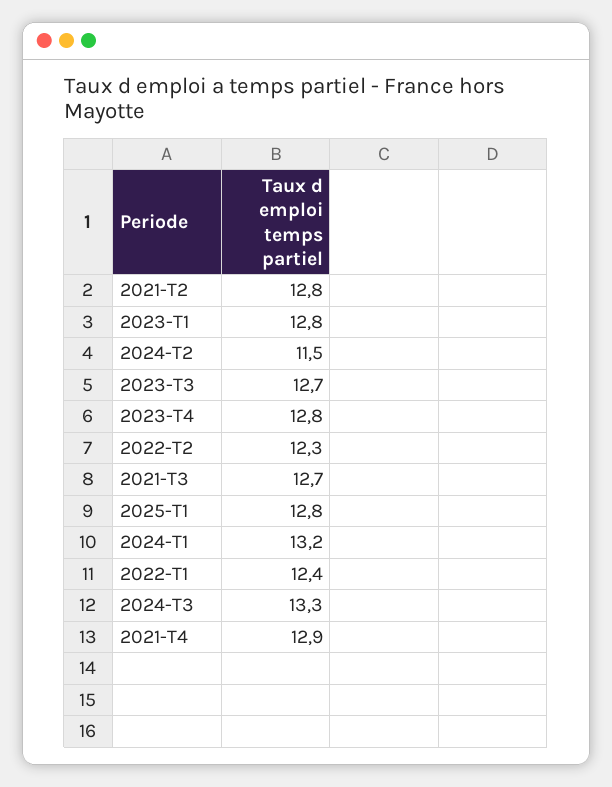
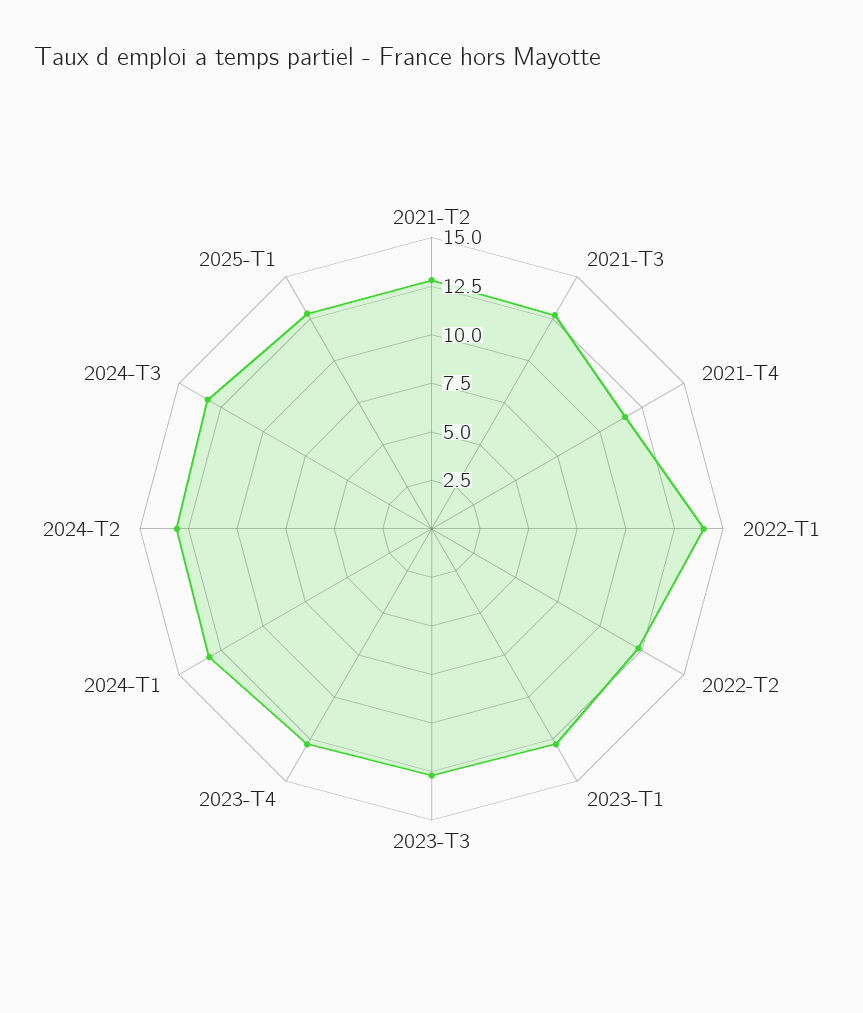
  {
    "2021-T2": 12.8,
    "2023-T1": 12.8,
-   "2024-T2": 11.5,
+   "2024-T2": 13,
    "2023-T3": 12.7,
    "2023-T4": 12.8,
    "2022-T2": 12.3,
    "2021-T3": 12.7,
    "2025-T1": 12.8,
    "2024-T1": 13.2,
-   "2022-T1": 12.4,
+   "2022-T1": 14,
    "2024-T3": 13.3,
-   "2021-T4": 12.9
+   "2021-T4": 11.5
  }

